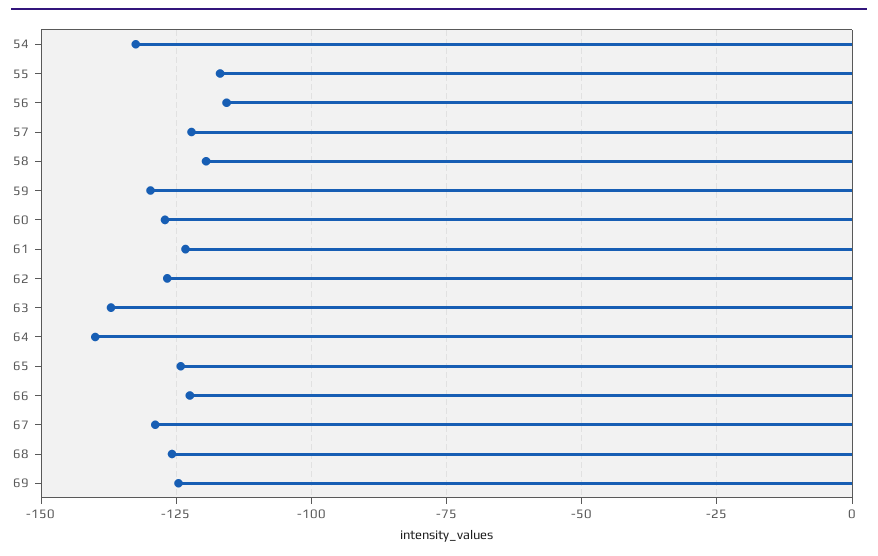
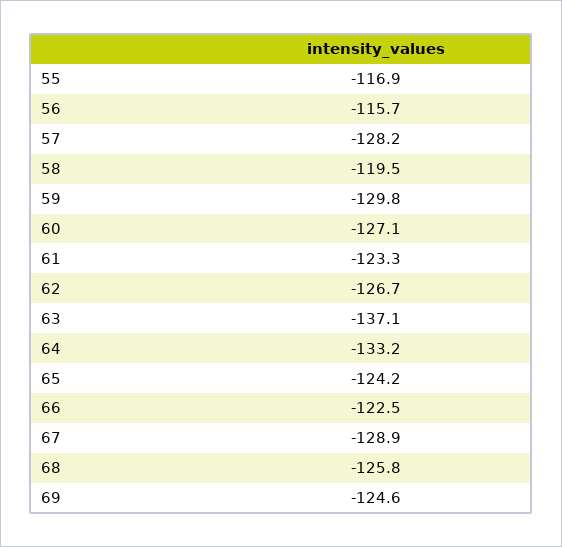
  {
-   "54": -132.5,
    "55": -116.9,
    "56": -115.7,
-   "57": -122.5,
+   "57": -128.2,
    "58": -119.5,
    "59": -129.8,
    "60": -127.1,
    "61": -123.3,
    "62": -126.7,
    "63": -137.1,
-   "64": -140,
+   "64": -133.2,
    "65": -124.2,
    "66": -122.5,
    "67": -128.9,
    "68": -125.8,
    "69": -124.6
  }

